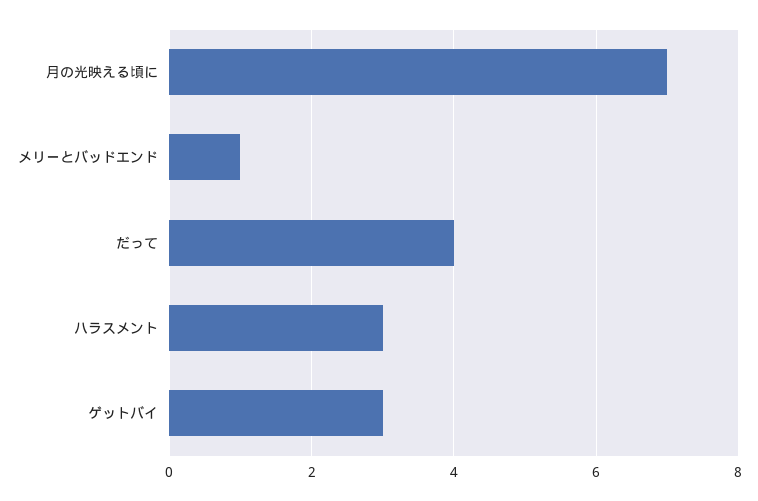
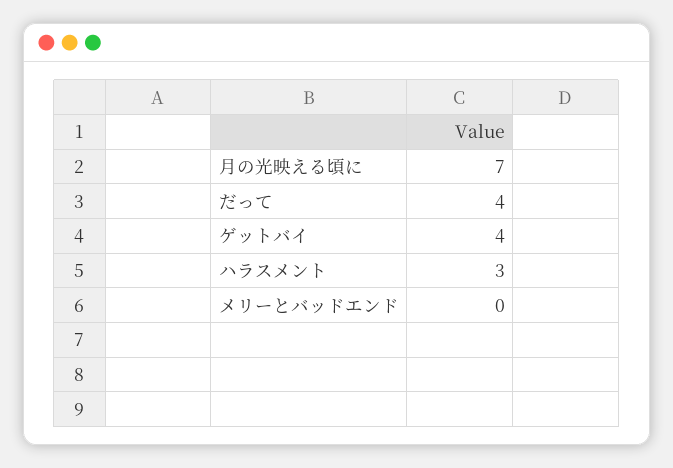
  {
    "月の光映える頃に": 7,
-   "メリーとバッドエンド": 1,
+   "メリーとバッドエンド": 0,
    "だって": 4,
    "ハラスメント": 3,
-   "ゲットバイ": 3
+   "ゲットバイ": 4
  }

